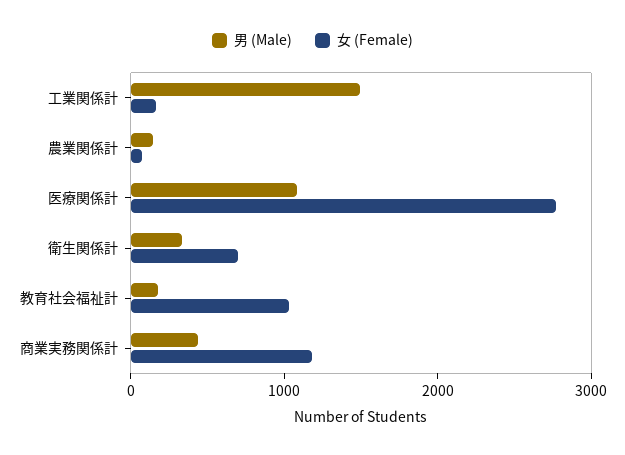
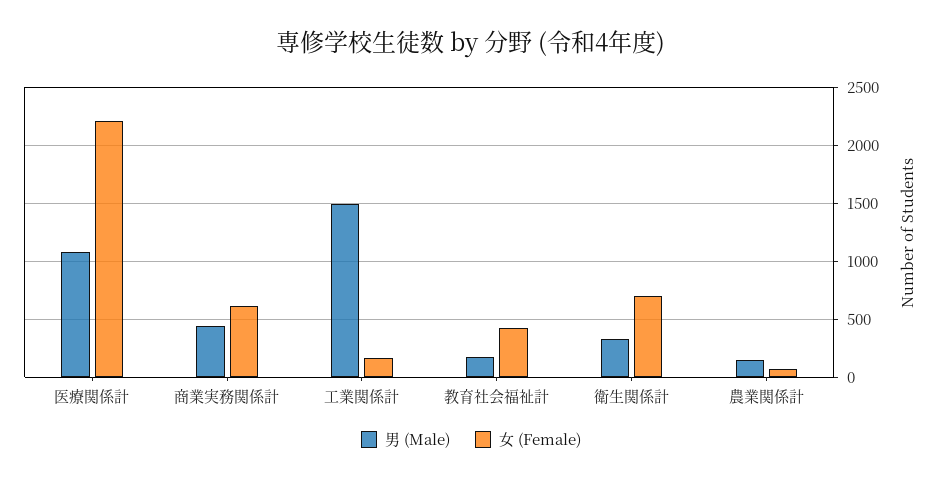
  {
    "男 (Male)": {
      "工業関係計": 1500,
      "農業関係計": 100,
      "医療関係計": 1100,
      "衛生関係計": 300,
      "教育社会福祉計": 200,
      "商業実務関係計": 400
    },
    "女 (Female)": {
      "工業関係計": 200,
      "農業関係計": 100,
-     "医療関係計": 2800,
+     "医療関係計": 2200,
      "衛生関係計": 700,
-     "教育社会福祉計": 1000,
+     "教育社会福祉計": 400,
-     "商業実務関係計": 1200
+     "商業実務関係計": 600
    }
  }

